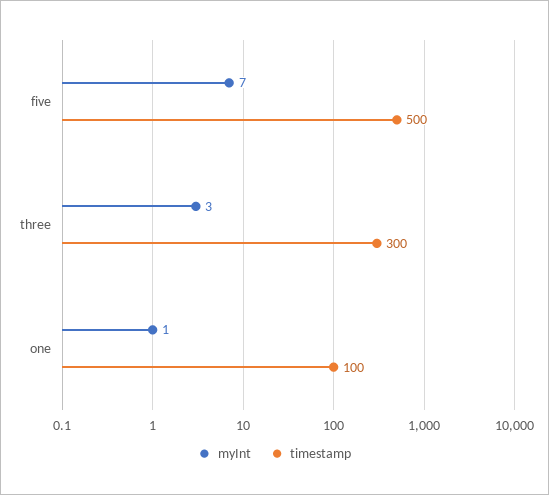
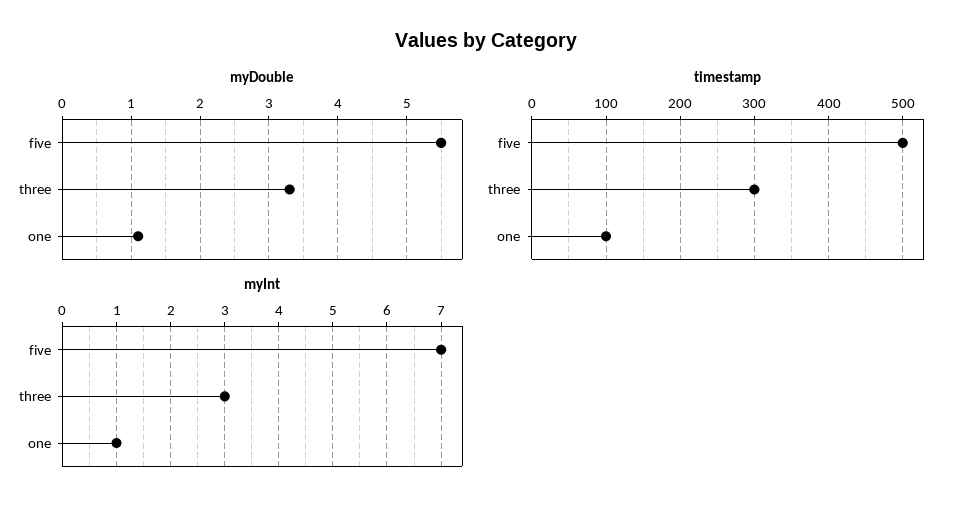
  {
    "myInt": {
      "five": 7,
      "three": 3,
      "one": 1
    },
    "timestamp": {
      "five": 500,
      "three": 300,
      "one": 100
-   }
+   },
+   "myDouble": {
+     "five": 5.5,
+     "three": 3.3,
+     "one": 1.1
+   }
  }

